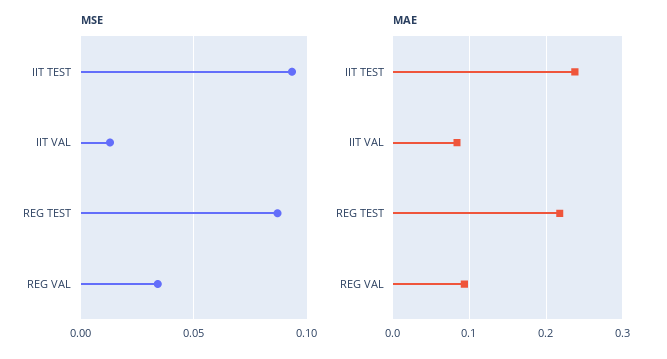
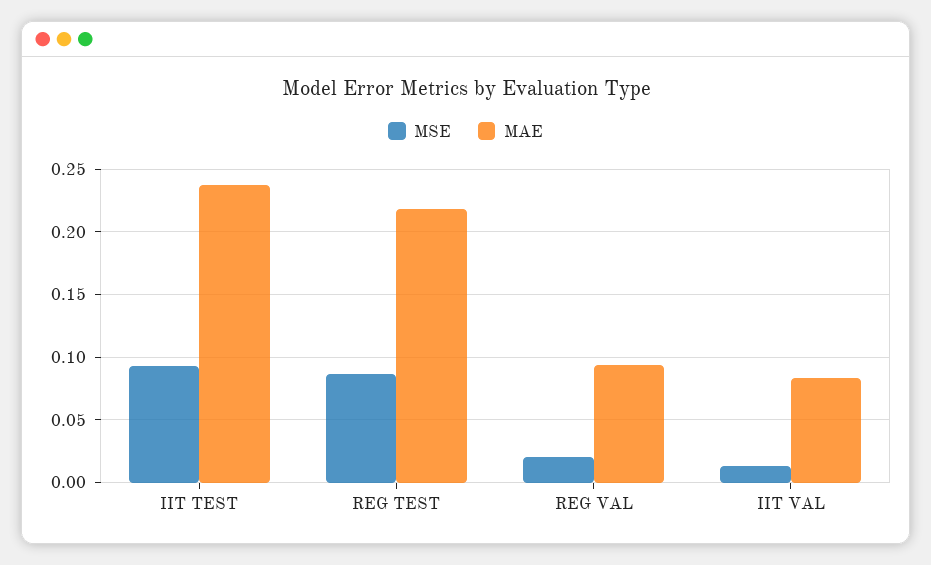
  {
    "MSE": {
      "IIT TEST": 0.095,
      "IIT VAL": 0.015,
      "REG TEST": 0.085,
-     "REG VAL": 0.035
+     "REG VAL": 0.02
    },
    "MAE": {
      "IIT TEST": 0.24,
      "IIT VAL": 0.085,
      "REG TEST": 0.22,
      "REG VAL": 0.095
    }
  }

